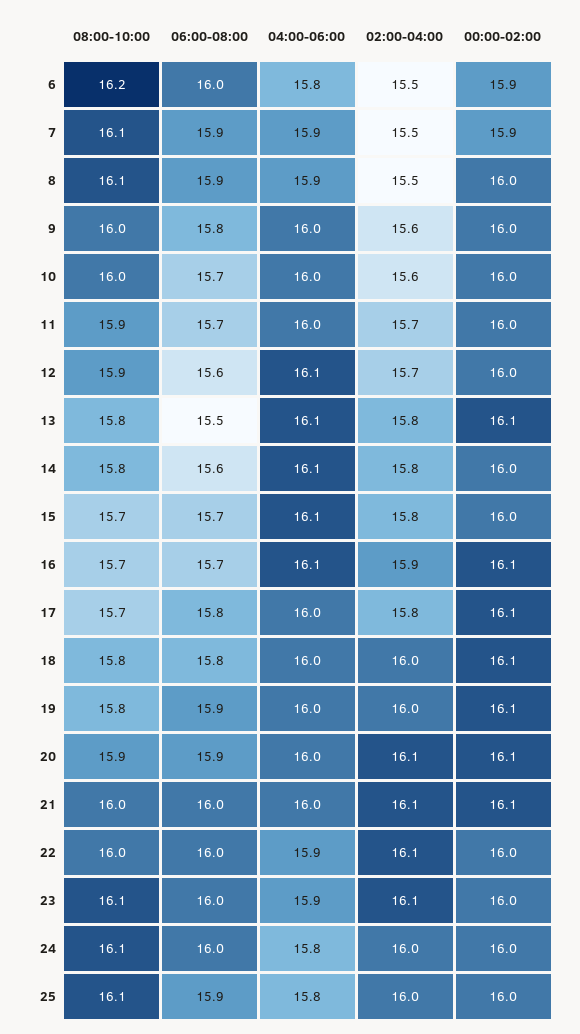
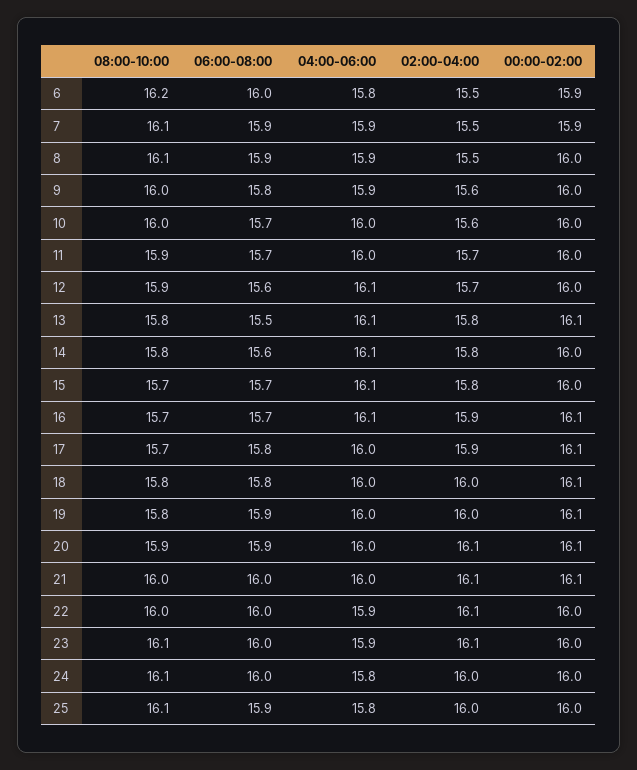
  {
    "08:00-10:00": {
      "6": 16.2,
      "7": 16.1,
      "8": 16.1,
      "9": 16,
      "10": 16,
      "11": 15.9,
      "12": 15.9,
      "13": 15.8,
      "14": 15.8,
      "15": 15.7,
      "16": 15.7,
      "17": 15.7,
      "18": 15.8,
      "19": 15.8,
      "20": 15.9,
      "21": 16,
      "22": 16,
      "23": 16.1,
      "24": 16.1,
      "25": 16.1
    },
    "06:00-08:00": {
      "6": 16,
      "7": 15.9,
      "8": 15.9,
      "9": 15.8,
      "10": 15.7,
      "11": 15.7,
      "12": 15.6,
      "13": 15.5,
      "14": 15.6,
      "15": 15.7,
      "16": 15.7,
      "17": 15.8,
      "18": 15.8,
      "19": 15.9,
      "20": 15.9,
      "21": 16,
      "22": 16,
      "23": 16,
      "24": 16,
      "25": 15.9
    },
    "04:00-06:00": {
      "6": 15.8,
      "7": 15.9,
      "8": 15.9,
-     "9": 16,
+     "9": 15.9,
      "10": 16,
      "11": 16,
      "12": 16.1,
      "13": 16.1,
      "14": 16.1,
      "15": 16.1,
      "16": 16.1,
      "17": 16,
      "18": 16,
      "19": 16,
      "20": 16,
      "21": 16,
      "22": 15.9,
      "23": 15.9,
      "24": 15.8,
      "25": 15.8
    },
    "02:00-04:00": {
      "6": 15.5,
      "7": 15.5,
      "8": 15.5,
      "9": 15.6,
      "10": 15.6,
      "11": 15.7,
      "12": 15.7,
      "13": 15.8,
      "14": 15.8,
      "15": 15.8,
      "16": 15.9,
-     "17": 15.8,
+     "17": 15.9,
      "18": 16,
      "19": 16,
      "20": 16.1,
      "21": 16.1,
      "22": 16.1,
      "23": 16.1,
      "24": 16,
      "25": 16
    },
    "00:00-02:00": {
      "6": 15.9,
      "7": 15.9,
      "8": 16,
      "9": 16,
      "10": 16,
      "11": 16,
      "12": 16,
      "13": 16.1,
      "14": 16,
      "15": 16,
      "16": 16.1,
      "17": 16.1,
      "18": 16.1,
      "19": 16.1,
      "20": 16.1,
      "21": 16.1,
      "22": 16,
      "23": 16,
      "24": 16,
      "25": 16
    }
  }

